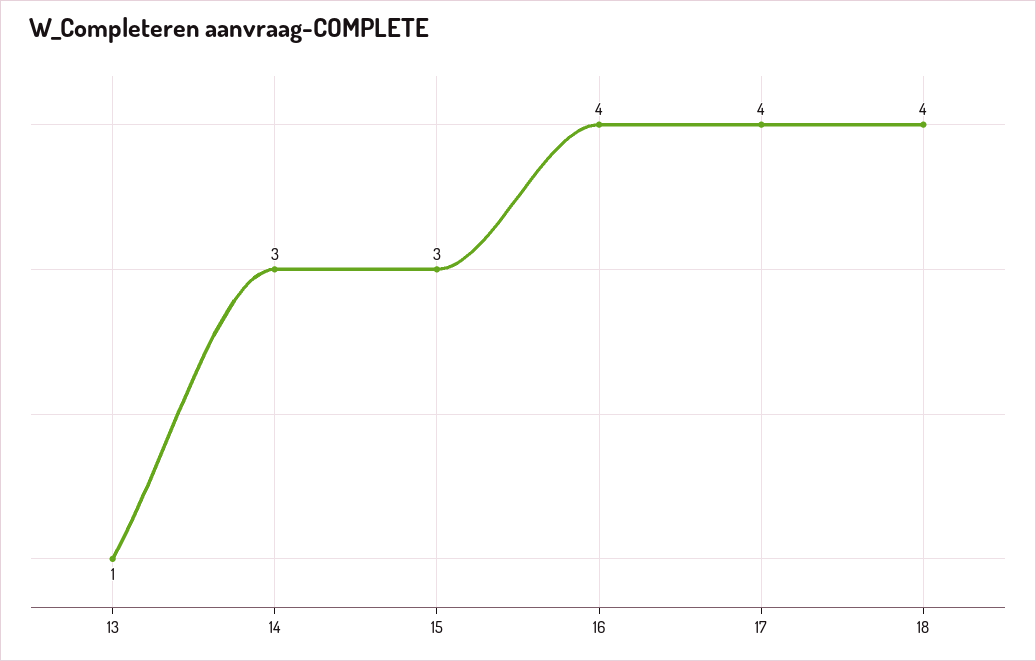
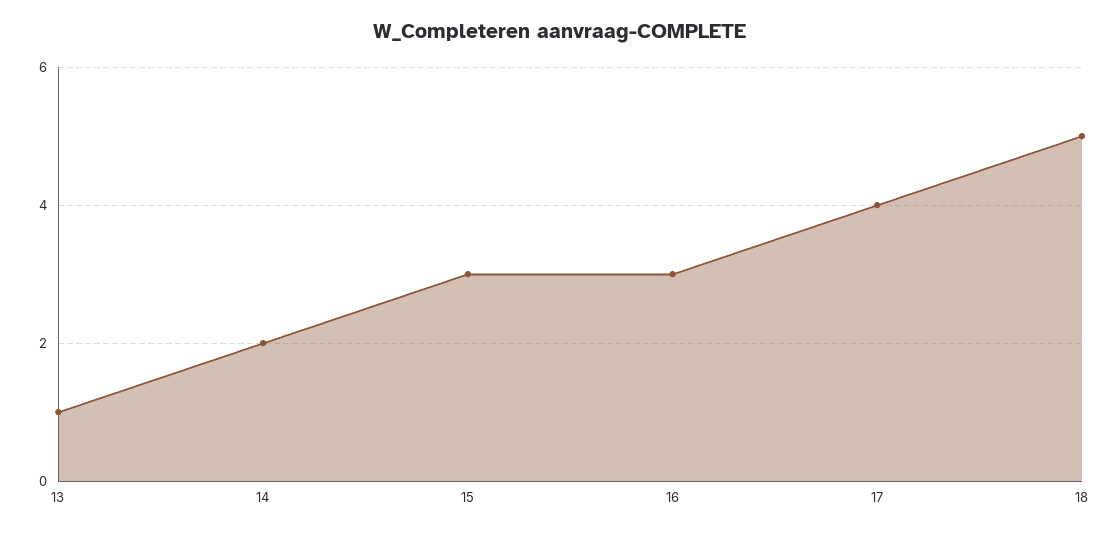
  {
    "13": 1,
-   "14": 3,
+   "14": 2,
    "15": 3,
-   "16": 4,
+   "16": 3,
    "17": 4,
-   "18": 4
+   "18": 5
  }

